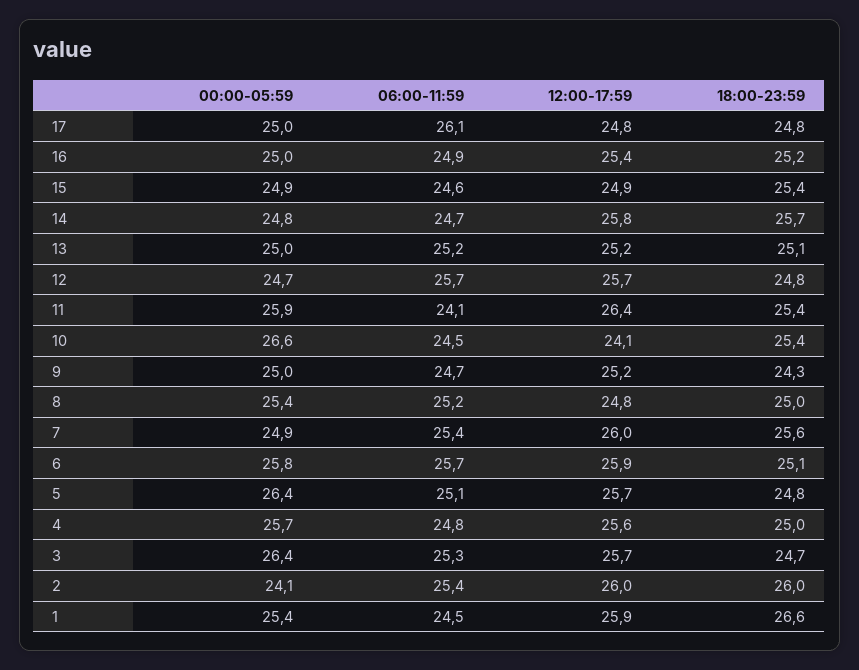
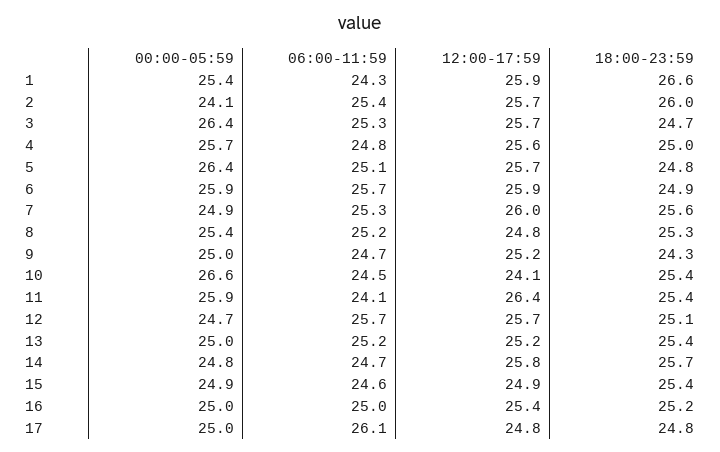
  {
    "00:00-05:59": {
      "17": 25,
      "16": 25,
      "15": 24.9,
      "14": 24.8,
      "13": 25,
      "12": 24.7,
      "11": 25.9,
      "10": 26.6,
      "9": 25,
      "8": 25.4,
      "7": 24.9,
-     "6": 25.8,
+     "6": 25.9,
      "5": 26.4,
      "4": 25.7,
      "3": 26.4,
      "2": 24.1,
      "1": 25.4
    },
    "06:00-11:59": {
      "17": 26.1,
-     "16": 24.9,
+     "16": 25,
      "15": 24.6,
      "14": 24.7,
      "13": 25.2,
      "12": 25.7,
      "11": 24.1,
      "10": 24.5,
      "9": 24.7,
      "8": 25.2,
-     "7": 25.4,
+     "7": 25.3,
      "6": 25.7,
      "5": 25.1,
      "4": 24.8,
      "3": 25.3,
      "2": 25.4,
-     "1": 24.5
+     "1": 24.3
    },
    "12:00-17:59": {
      "17": 24.8,
      "16": 25.4,
      "15": 24.9,
      "14": 25.8,
      "13": 25.2,
      "12": 25.7,
      "11": 26.4,
      "10": 24.1,
      "9": 25.2,
      "8": 24.8,
      "7": 26,
      "6": 25.9,
      "5": 25.7,
      "4": 25.6,
      "3": 25.7,
-     "2": 26,
+     "2": 25.7,
      "1": 25.9
    },
    "18:00-23:59": {
      "17": 24.8,
      "16": 25.2,
      "15": 25.4,
      "14": 25.7,
-     "13": 25.1,
+     "13": 25.4,
-     "12": 24.8,
+     "12": 25.1,
      "11": 25.4,
      "10": 25.4,
      "9": 24.3,
-     "8": 25,
+     "8": 25.3,
      "7": 25.6,
-     "6": 25.1,
+     "6": 24.9,
      "5": 24.8,
      "4": 25,
      "3": 24.7,
      "2": 26,
      "1": 26.6
    }
  }

